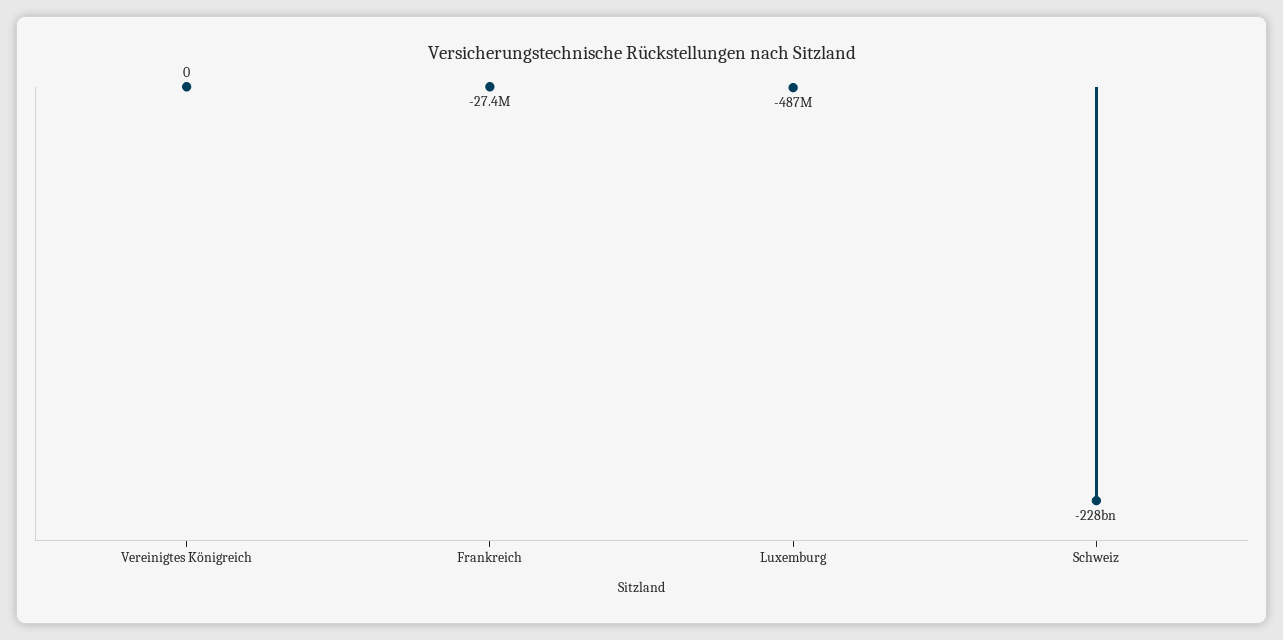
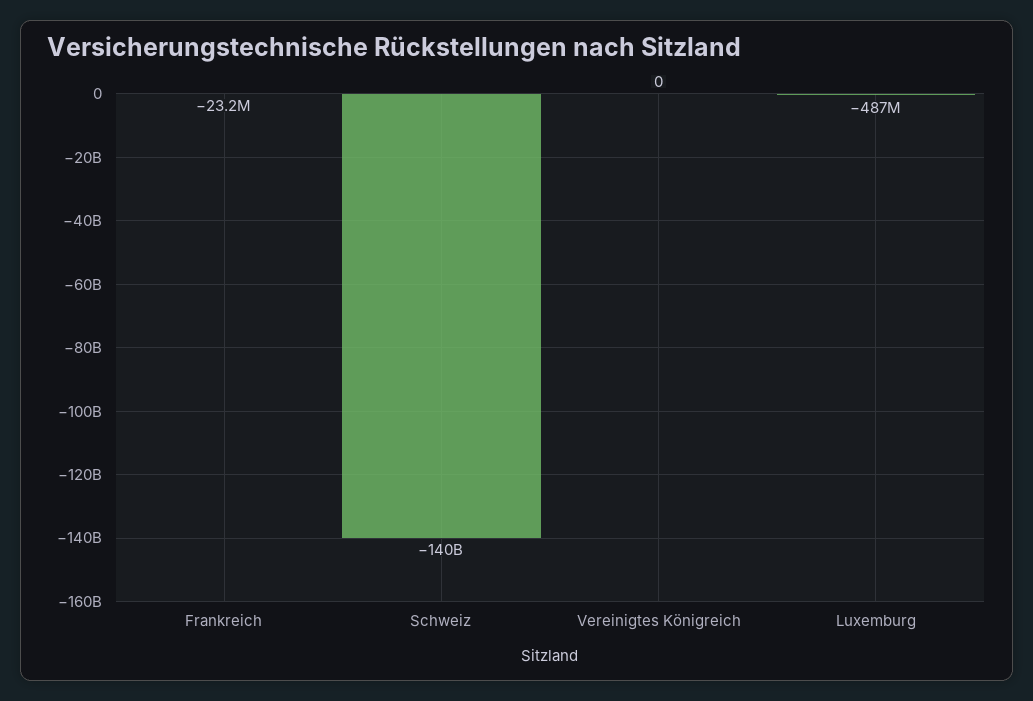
  {
    "Vereinigtes Königreich": 0,
-   "Frankreich": -27400000,
+   "Frankreich": -23200000,
    "Luxemburg": -487000000,
-   "Schweiz": -228000000000
+   "Schweiz": -140000000000
  }

